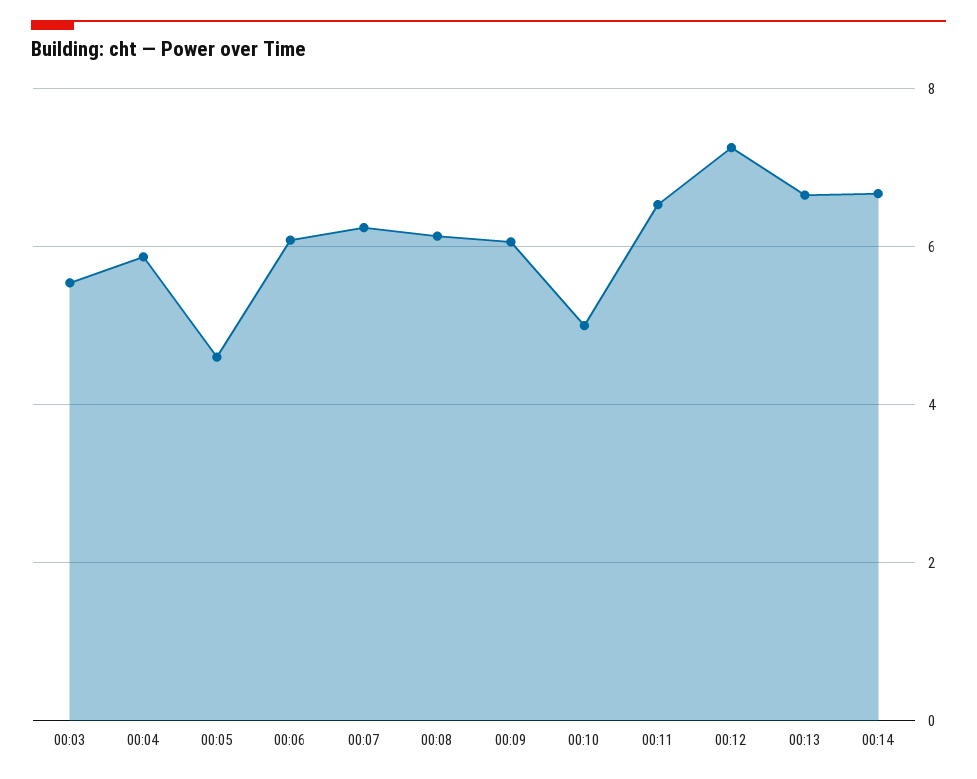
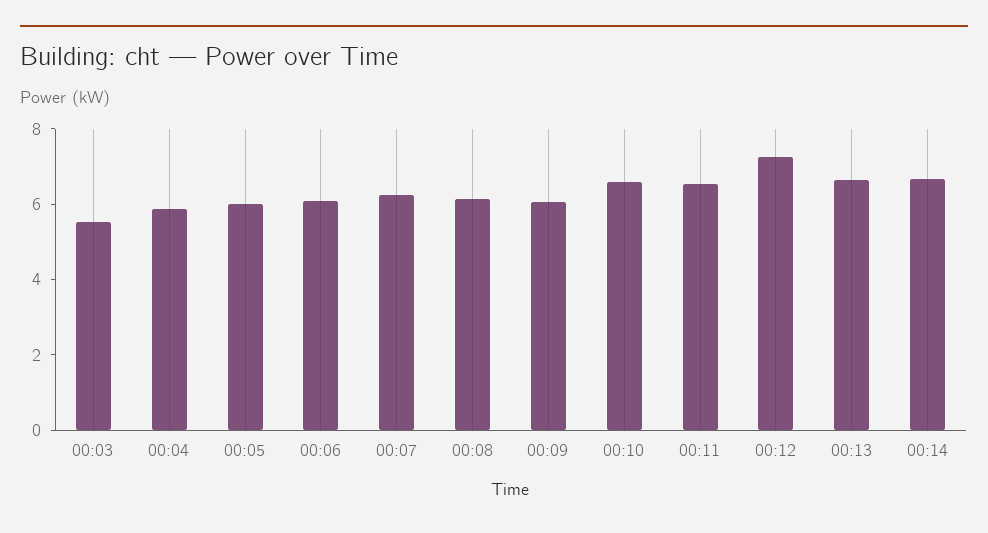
  {
    "00:03": 5.6,
    "00:04": 5.8,
-   "00:05": 4.6,
+   "00:05": 6,
    "00:06": 6,
    "00:07": 6.2,
    "00:08": 6.2,
    "00:09": 6,
-   "00:10": 5,
+   "00:10": 6.5,
    "00:11": 6.6,
    "00:12": 7.2,
    "00:13": 6.6,
    "00:14": 6.6
  }

